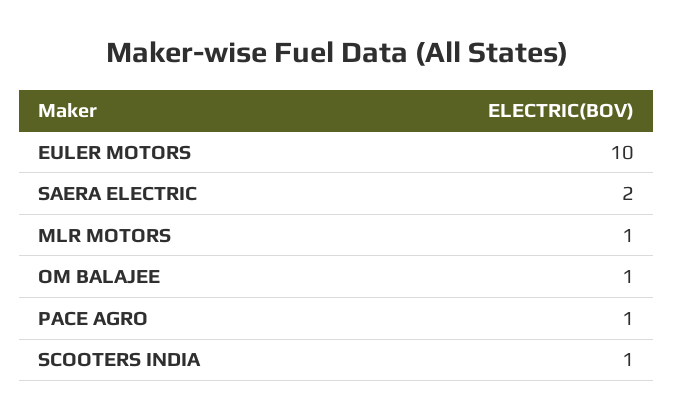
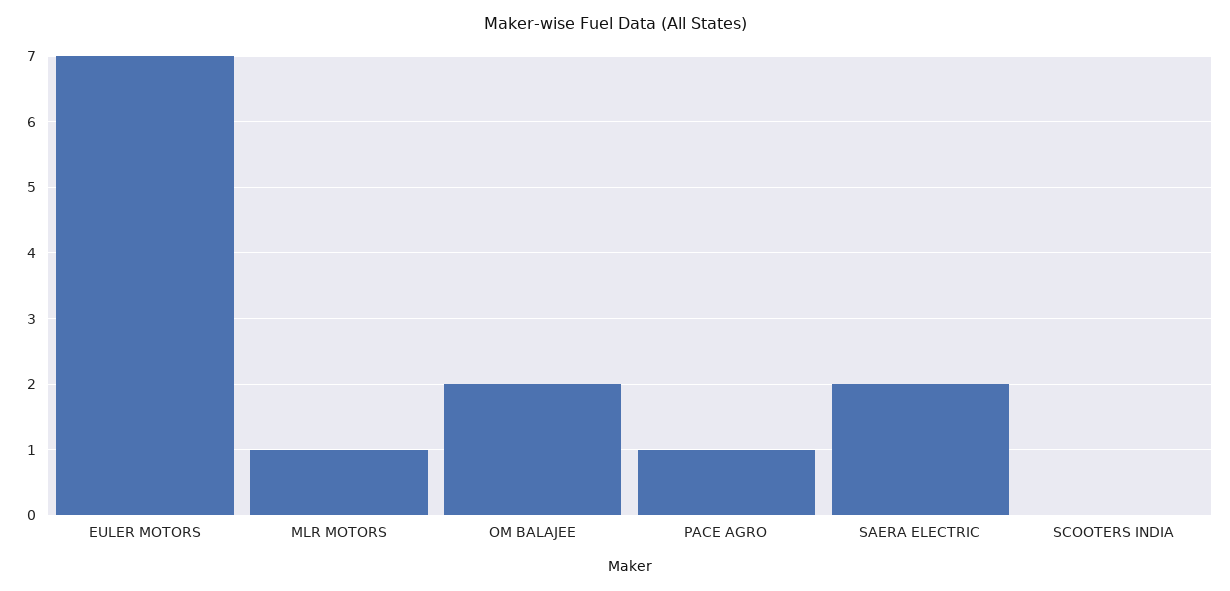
  {
-   "EULER MOTORS": 10,
+   "EULER MOTORS": 7,
    "SAERA ELECTRIC": 2,
    "MLR MOTORS": 1,
-   "OM BALAJEE": 1,
+   "OM BALAJEE": 2,
    "PACE AGRO": 1,
-   "SCOOTERS INDIA": 1
+   "SCOOTERS INDIA": 0
  }

